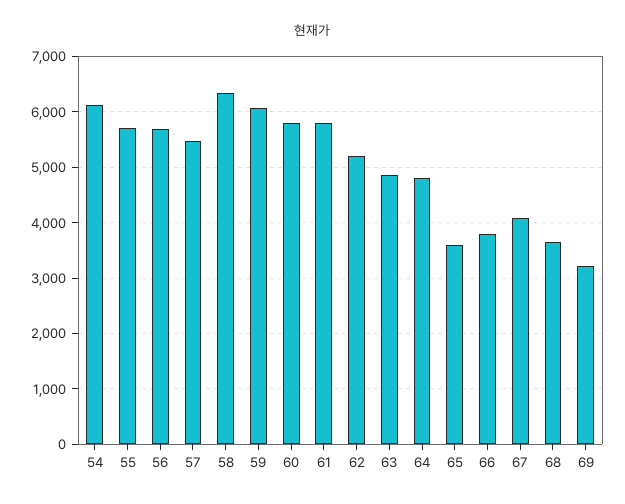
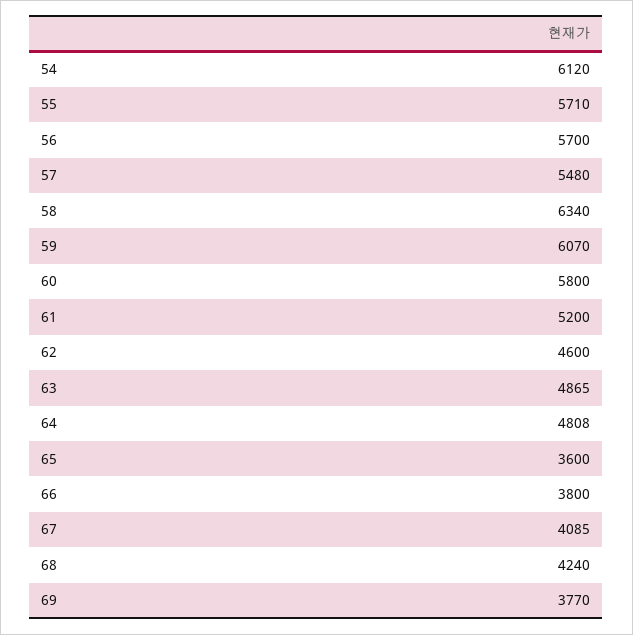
  {
    "54": 6120,
    "55": 5710,
    "56": 5700,
    "57": 5480,
    "58": 6340,
    "59": 6070,
    "60": 5800,
-   "61": 5800,
+   "61": 5200,
-   "62": 5200,
+   "62": 4600,
    "63": 4865,
    "64": 4808,
    "65": 3600,
    "66": 3800,
    "67": 4085,
-   "68": 3600,
+   "68": 4240,
-   "69": 3200
+   "69": 3770
  }

